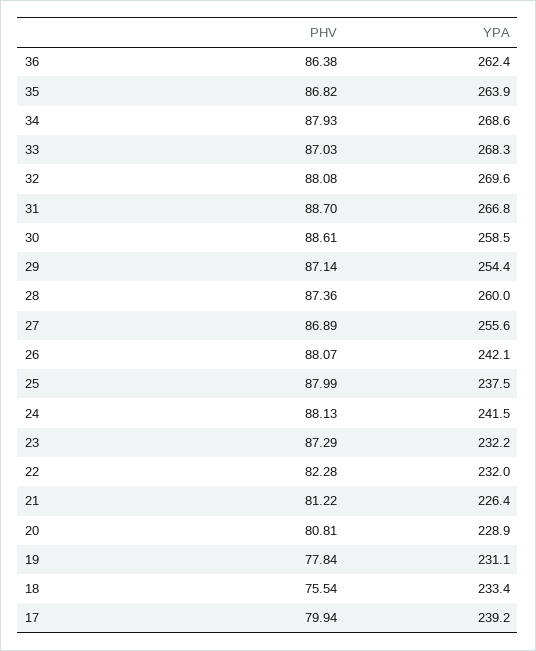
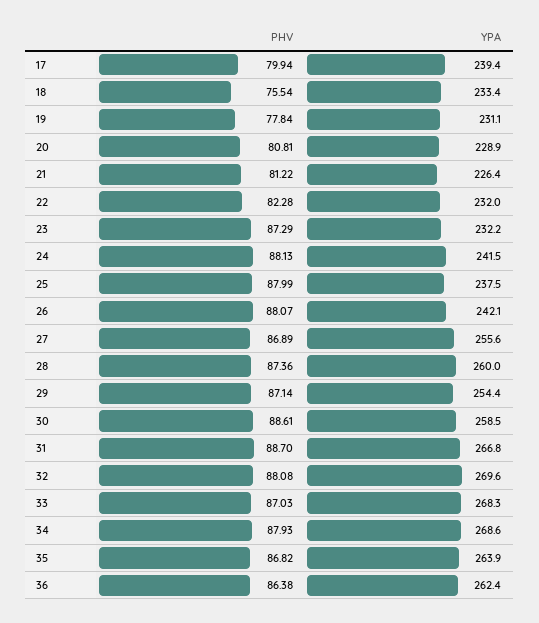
  {
    "PHV": {
      "36": 86.38,
      "35": 86.82,
      "34": 87.93,
      "33": 87.03,
      "32": 88.08,
      "31": 88.7,
      "30": 88.61,
      "29": 87.14,
      "28": 87.36,
      "27": 86.89,
      "26": 88.07,
      "25": 87.99,
      "24": 88.13,
      "23": 87.29,
      "22": 82.28,
      "21": 81.22,
      "20": 80.81,
      "19": 77.84,
      "18": 75.54,
      "17": 79.94
    },
    "YPA": {
      "36": 262.4,
      "35": 263.9,
      "34": 268.6,
      "33": 268.3,
      "32": 269.6,
      "31": 266.8,
      "30": 258.5,
      "29": 254.4,
      "28": 260,
      "27": 255.6,
      "26": 242.1,
      "25": 237.5,
      "24": 241.5,
      "23": 232.2,
      "22": 232,
      "21": 226.4,
      "20": 228.9,
      "19": 231.1,
      "18": 233.4,
-     "17": 239.2
+     "17": 239.4
    }
  }

